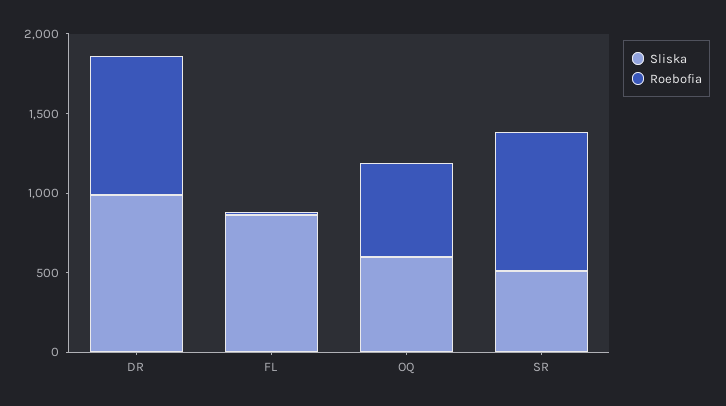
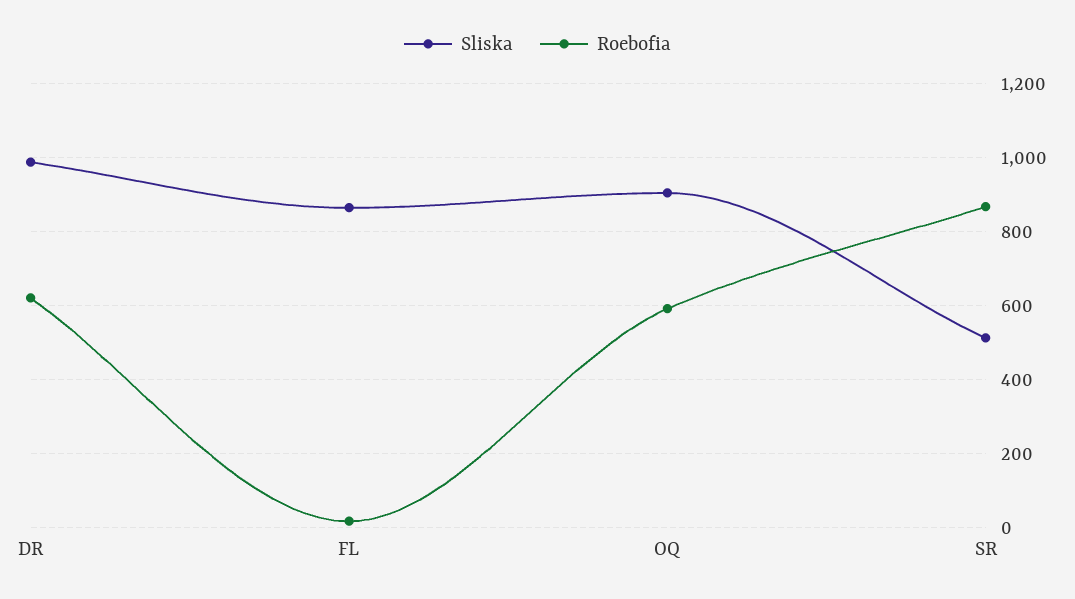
  {
    "Sliska": {
      "DR": 980,
      "FL": 860,
-     "OQ": 600,
+     "OQ": 900,
      "SR": 520
    },
    "Roebofia": {
-     "DR": 900,
+     "DR": 620,
      "FL": 20,
      "OQ": 600,
      "SR": 860
    }
  }

